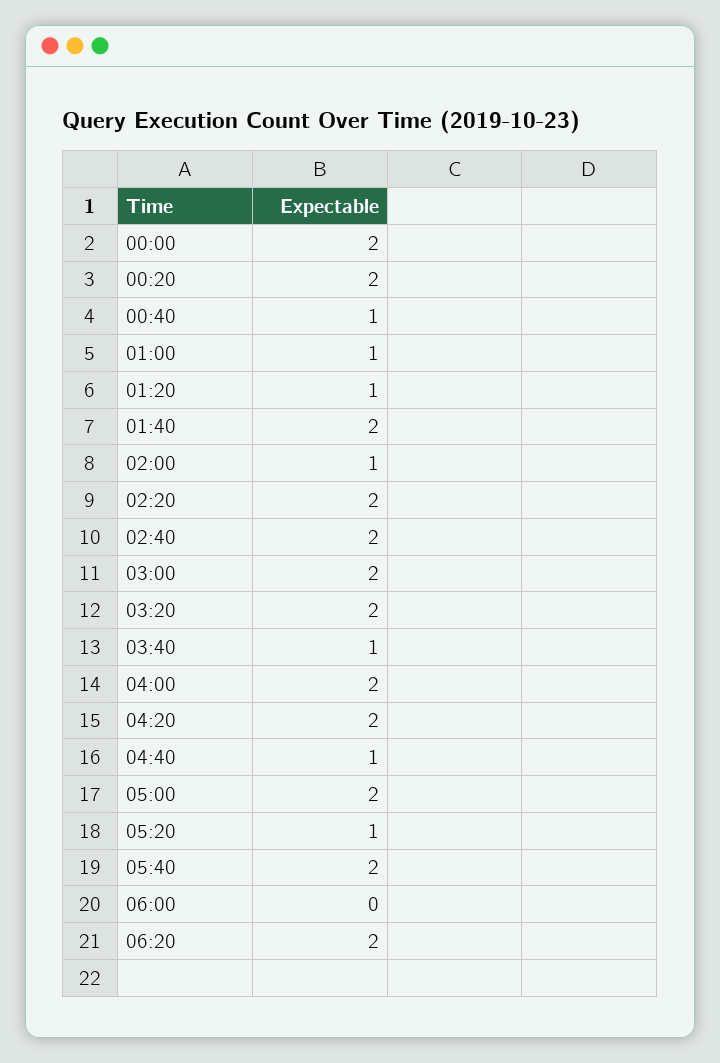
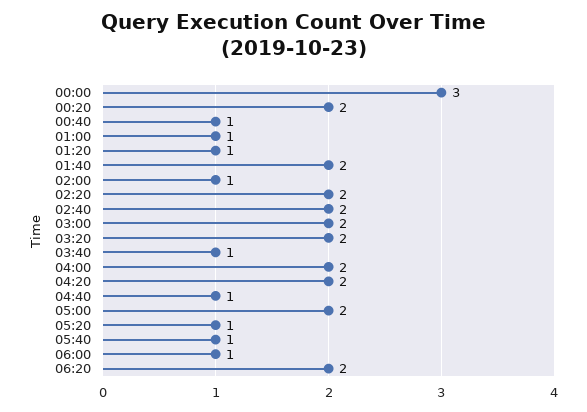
  {
-   "00:00": 2,
+   "00:00": 3,
    "00:20": 2,
    "00:40": 1,
    "01:00": 1,
    "01:20": 1,
    "01:40": 2,
    "02:00": 1,
    "02:20": 2,
    "02:40": 2,
    "03:00": 2,
    "03:20": 2,
    "03:40": 1,
    "04:00": 2,
    "04:20": 2,
    "04:40": 1,
    "05:00": 2,
    "05:20": 1,
-   "05:40": 2,
+   "05:40": 1,
-   "06:00": 0,
+   "06:00": 1,
    "06:20": 2
  }

